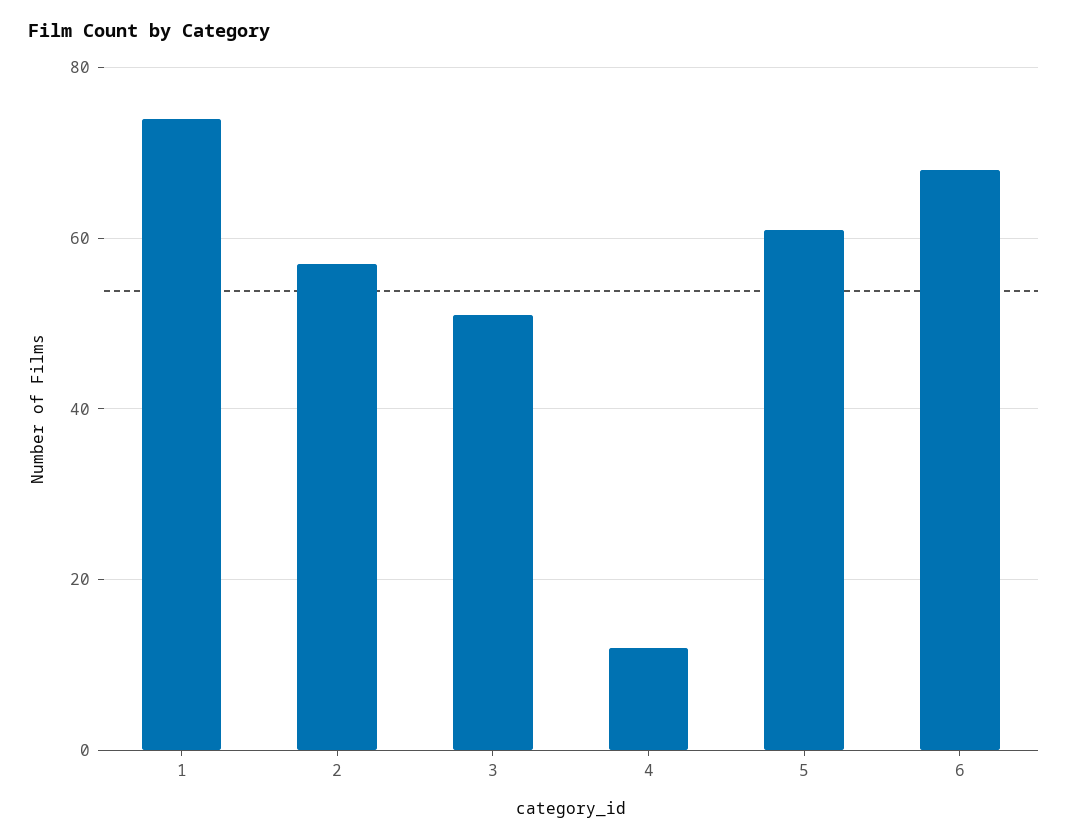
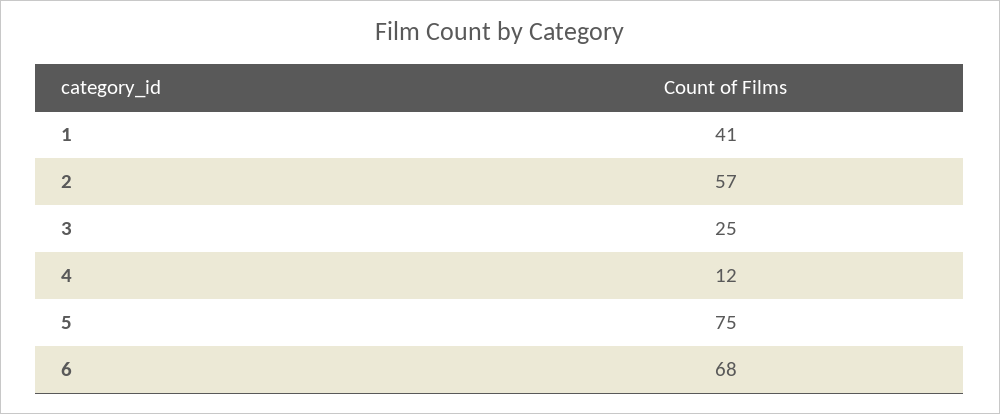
  {
-   "1": 75,
+   "1": 41,
    "2": 57,
-   "3": 50,
+   "3": 25,
    "4": 12,
-   "5": 60,
+   "5": 75,
    "6": 68
  }

